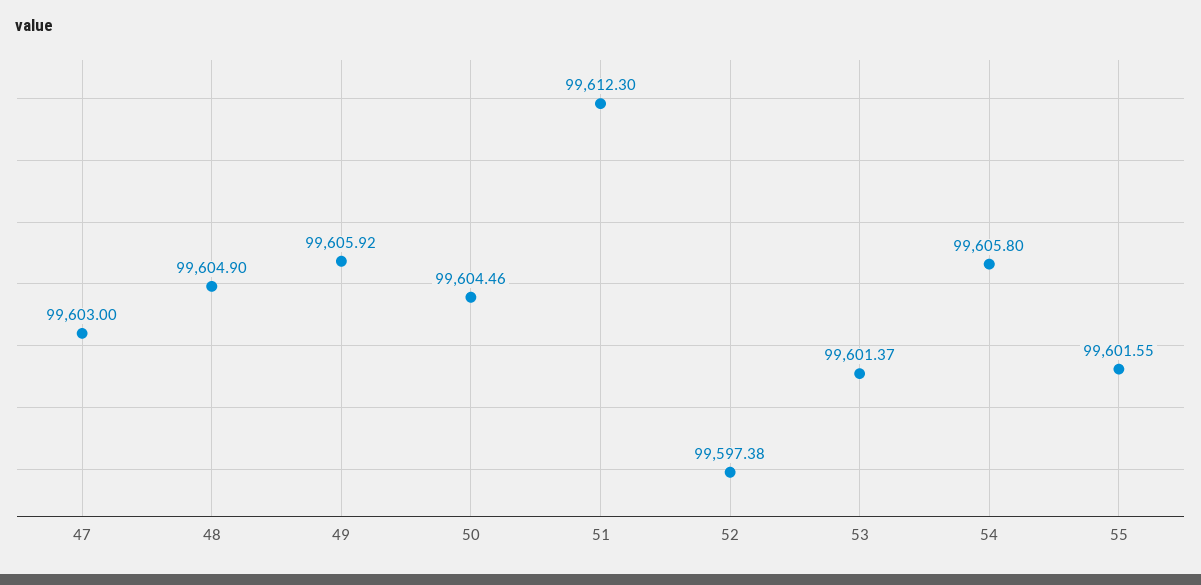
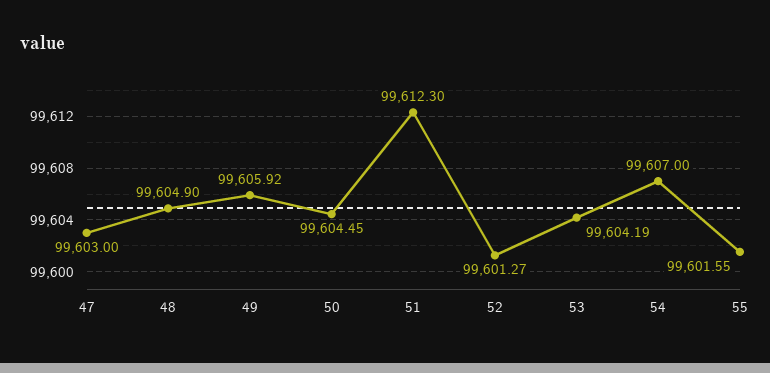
  {
    "47": 99603,
    "48": 99604.9,
    "49": 99605.92,
-   "50": 99604.46,
+   "50": 99604.45,
    "51": 99612.3,
-   "52": 99597.38,
+   "52": 99601.27,
-   "53": 99601.37,
+   "53": 99604.19,
-   "54": 99605.8,
+   "54": 99607,
    "55": 99601.55
  }

